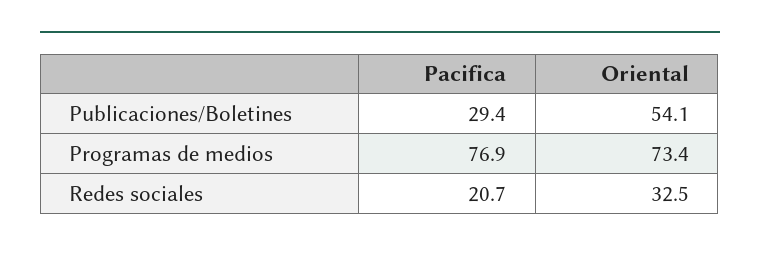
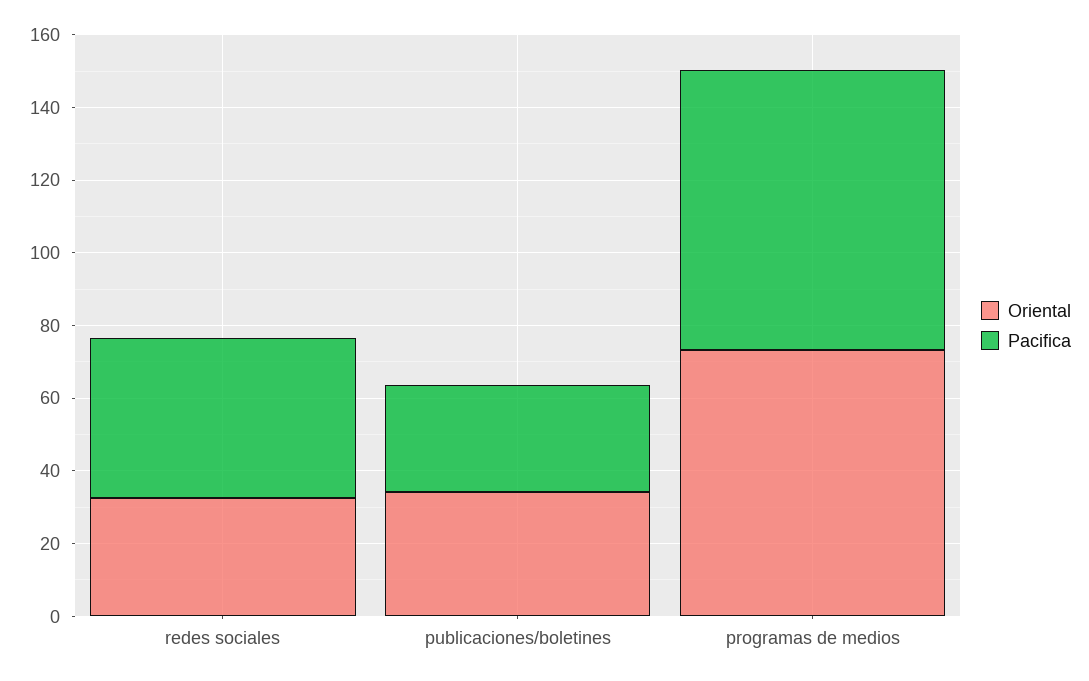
  {
    "Pacifica": {
      "Publicaciones/Boletines": 29.4,
      "Programas de medios": 76.9,
-     "Redes sociales": 20.7
+     "Redes sociales": 45
    },
    "Oriental": {
-     "Publicaciones/Boletines": 54.1,
+     "Publicaciones/Boletines": 35,
      "Programas de medios": 73.4,
      "Redes sociales": 32.5
    }
  }

